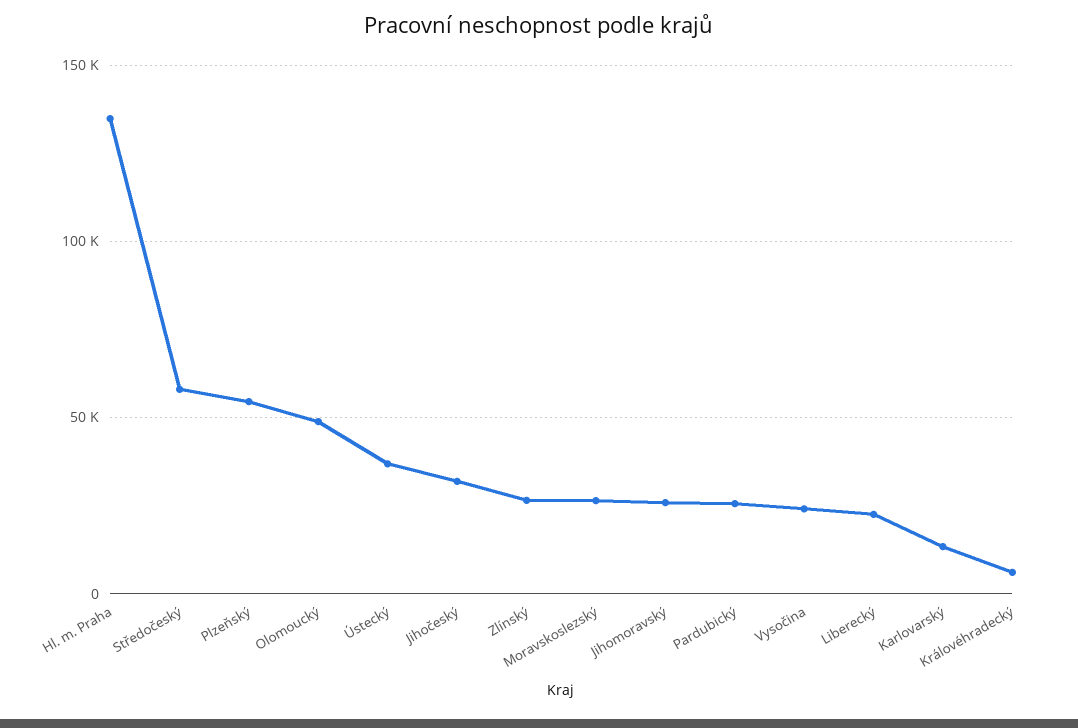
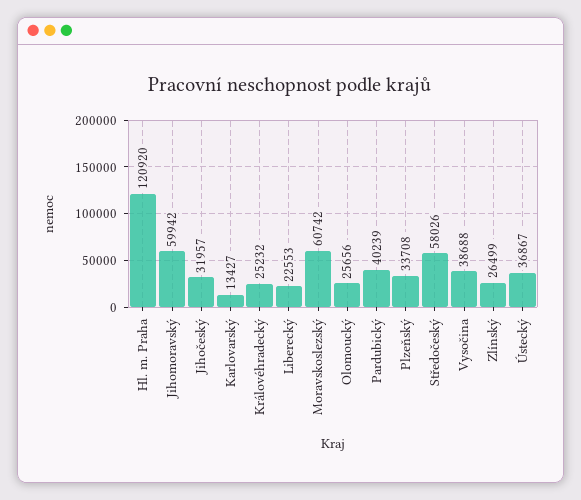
  {
-   "Hl. m. Praha": 135000,
+   "Hl. m. Praha": 120920,
    "Středočeský": 58026,
-   "Plzeňský": 55000,
+   "Plzeňský": 33708,
-   "Olomoucký": 50000,
+   "Olomoucký": 25656,
    "Ústecký": 36867,
    "Jihočeský": 31957,
    "Zlínský": 26499,
-   "Moravskoslezský": 25000,
+   "Moravskoslezský": 60742,
-   "Jihomoravský": 25000,
+   "Jihomoravský": 59942,
-   "Pardubický": 25000,
+   "Pardubický": 40239,
-   "Vysočina": 25000,
+   "Vysočina": 38688,
    "Liberecký": 22553,
    "Karlovarský": 13427,
-   "Královéhradecký": 5000
+   "Královéhradecký": 25232
  }

